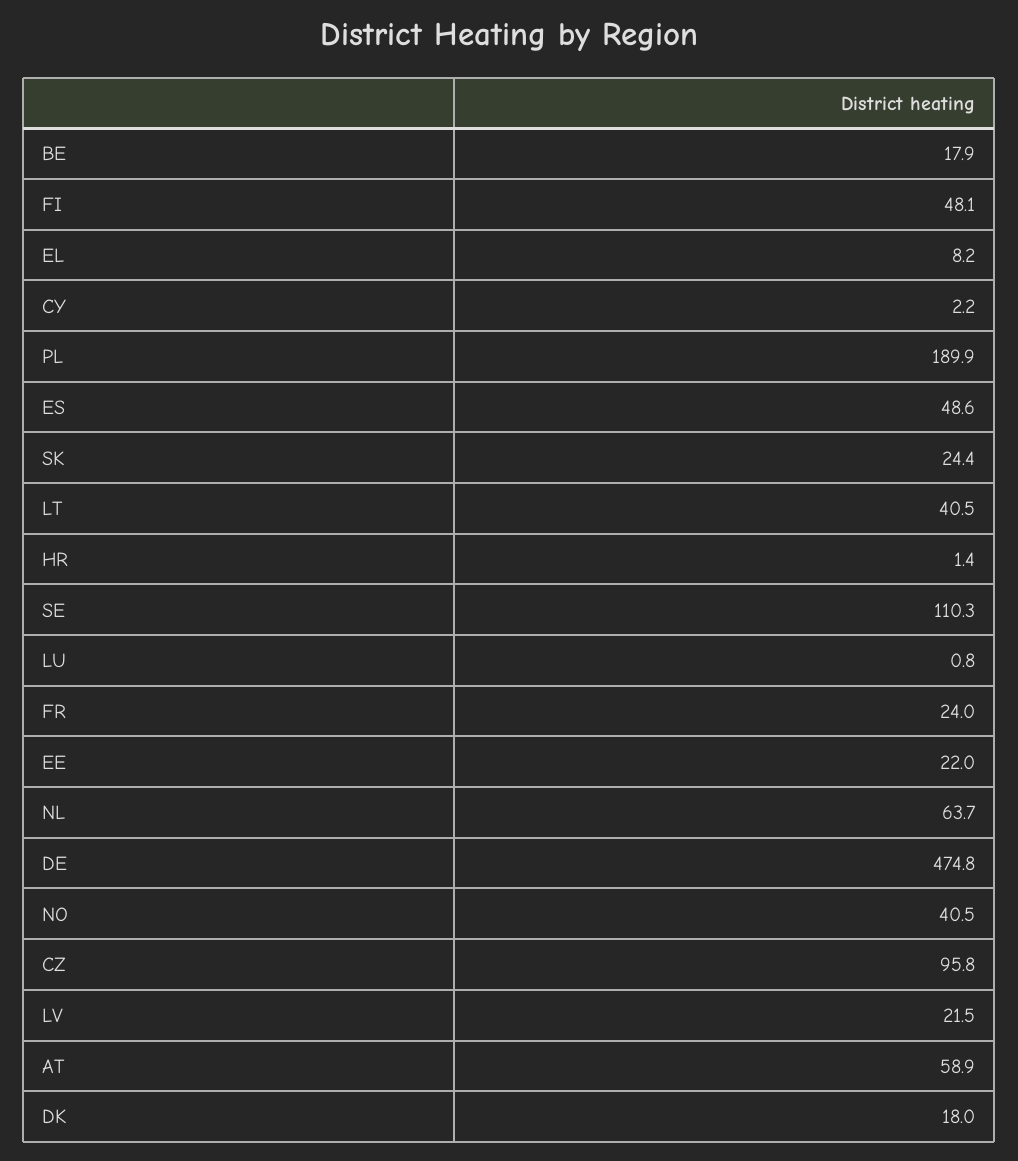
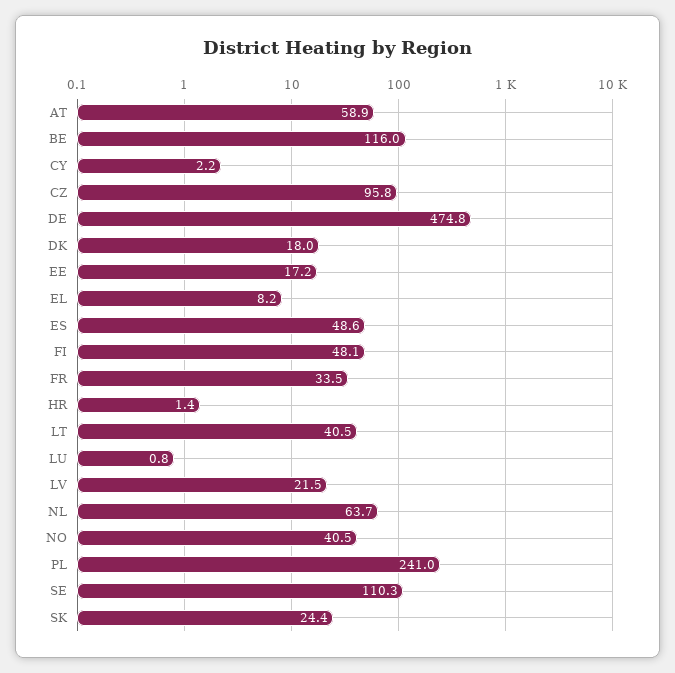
  {
-   "BE": 17.9,
+   "BE": 116,
    "FI": 48.1,
    "EL": 8.2,
    "CY": 2.2,
-   "PL": 189.9,
+   "PL": 241,
    "ES": 48.6,
    "SK": 24.4,
    "LT": 40.5,
    "HR": 1.4,
    "SE": 110.3,
    "LU": 0.8,
-   "FR": 24,
+   "FR": 33.5,
-   "EE": 22,
+   "EE": 17.2,
    "NL": 63.7,
    "DE": 474.8,
    "NO": 40.5,
    "CZ": 95.8,
    "LV": 21.5,
    "AT": 58.9,
    "DK": 18
  }

